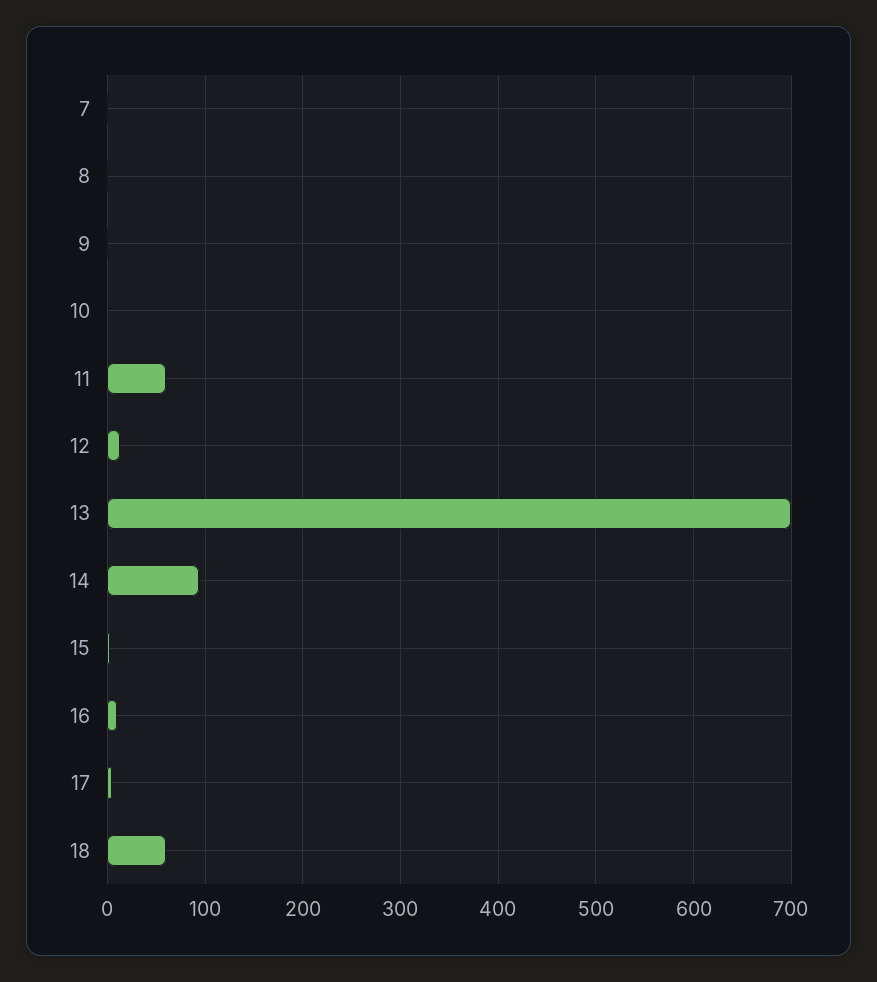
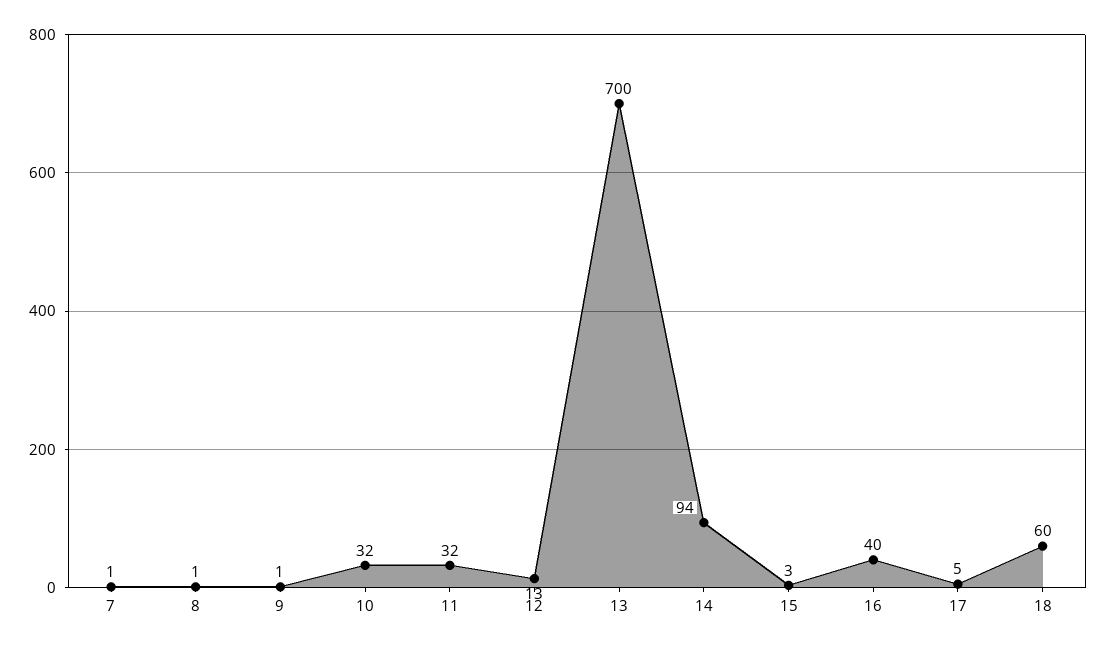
  {
    "7": 1,
    "8": 1,
    "9": 1,
-   "10": 0,
+   "10": 32,
-   "11": 60,
+   "11": 32,
    "12": 13,
    "13": 700,
    "14": 94,
    "15": 3,
-   "16": 10,
+   "16": 40,
    "17": 5,
    "18": 60
  }

